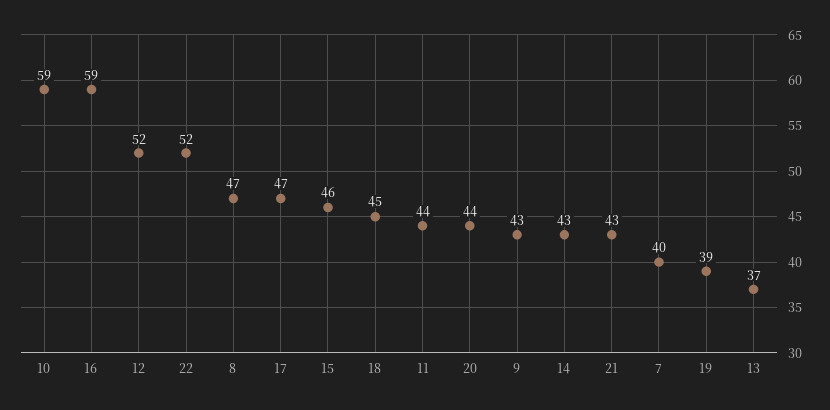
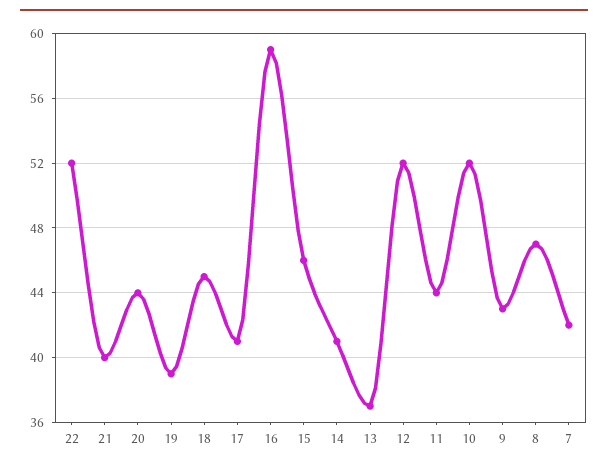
  {
-   "10": 59,
+   "10": 52,
    "16": 59,
    "12": 52,
    "22": 52,
    "8": 47,
-   "17": 47,
+   "17": 41,
    "15": 46,
    "18": 45,
    "11": 44,
    "20": 44,
    "9": 43,
-   "14": 43,
+   "14": 41,
-   "21": 43,
+   "21": 40,
-   "7": 40,
+   "7": 42,
    "19": 39,
    "13": 37
  }

